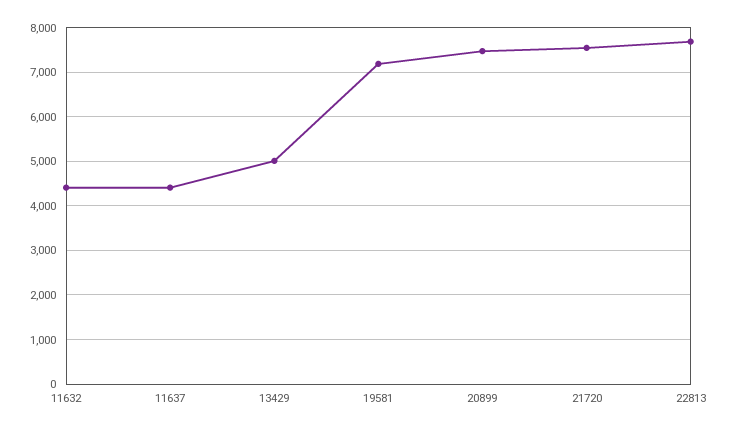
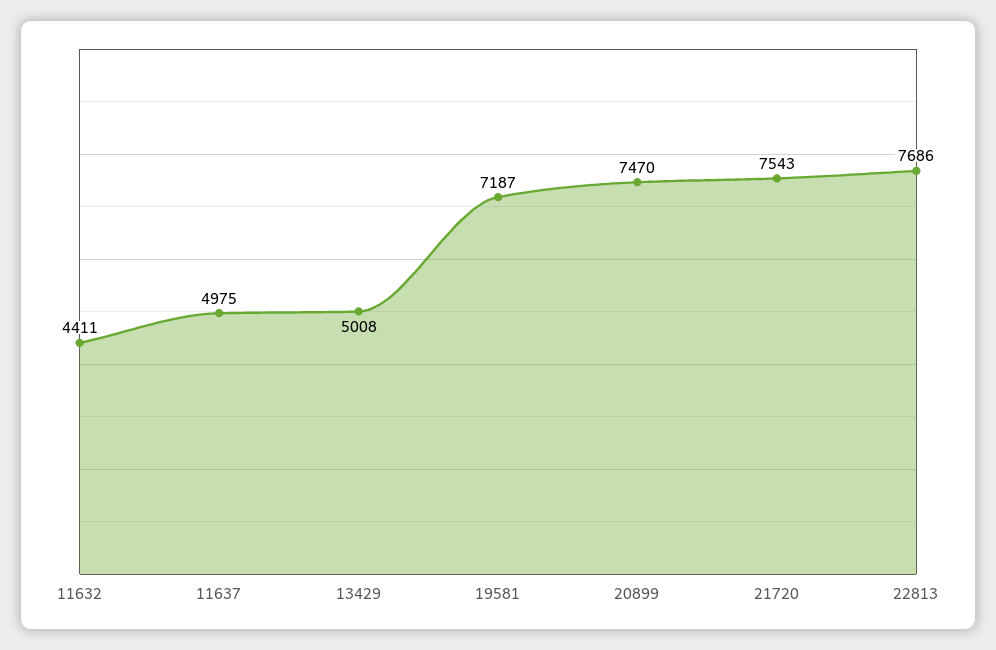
  {
    "11632": 4411,
-   "11637": 4400,
+   "11637": 4975,
    "13429": 5008,
    "19581": 7187,
    "20899": 7470,
    "21720": 7543,
    "22813": 7686
  }

